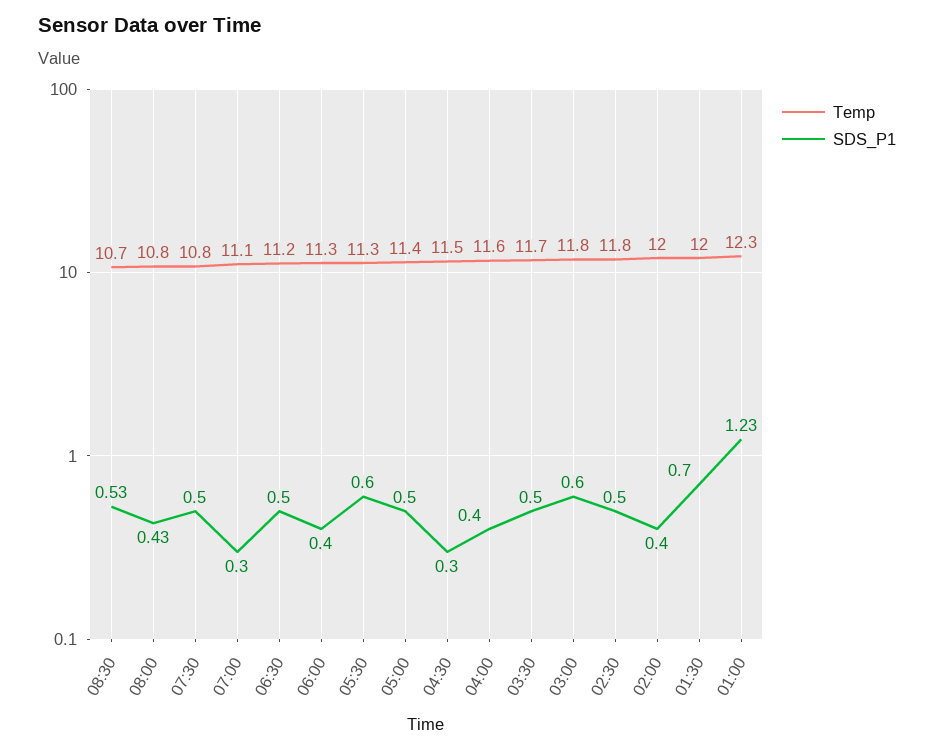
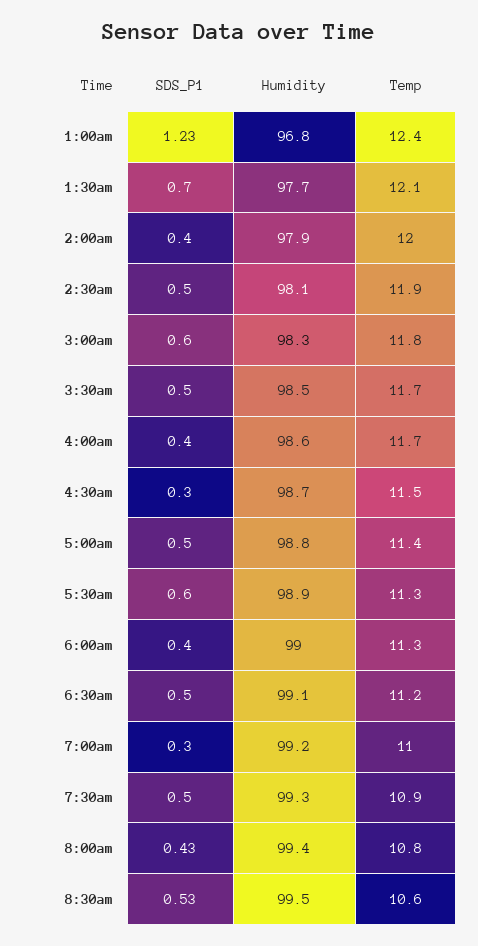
  {
    "Temp": {
-     "08:30": 10.7,
+     "08:30": 10.6,
      "08:00": 10.8,
-     "07:30": 10.8,
+     "07:30": 10.9,
-     "07:00": 11.1,
+     "07:00": 11,
      "06:30": 11.2,
      "06:00": 11.3,
      "05:30": 11.3,
      "05:00": 11.4,
      "04:30": 11.5,
-     "04:00": 11.6,
+     "04:00": 11.7,
      "03:30": 11.7,
      "03:00": 11.8,
-     "02:30": 11.8,
+     "02:30": 11.9,
      "02:00": 12,
-     "01:30": 12,
+     "01:30": 12.1,
-     "01:00": 12.3
+     "01:00": 12.4
    },
    "SDS_P1": {
      "08:30": 0.53,
      "08:00": 0.43,
      "07:30": 0.5,
      "07:00": 0.3,
      "06:30": 0.5,
      "06:00": 0.4,
      "05:30": 0.6,
      "05:00": 0.5,
      "04:30": 0.3,
      "04:00": 0.4,
      "03:30": 0.5,
      "03:00": 0.6,
      "02:30": 0.5,
      "02:00": 0.4,
      "01:30": 0.7,
      "01:00": 1.23
-   }
+   },
+   "Humidity": {
+     "01:00": 96.8,
+     "01:30": 97.7,
+     "02:00": 97.9,
+     "02:30": 98.1,
+     "03:00": 98.3,
+     "03:30": 98.5,
+     "04:00": 98.6,
+     "04:30": 98.7,
+     "05:00": 98.8,
+     "05:30": 98.9,
+     "06:00": 99,
+     "06:30": 99.1,
+     "07:00": 99.2,
+     "07:30": 99.3,
+     "08:00": 99.4,
+     "08:30": 99.5
+   }
  }

